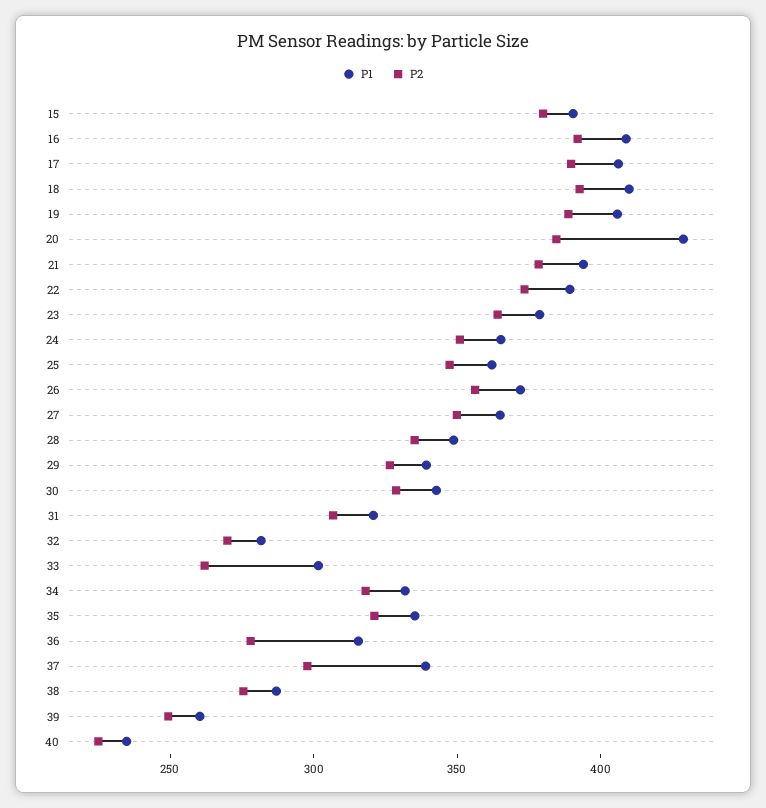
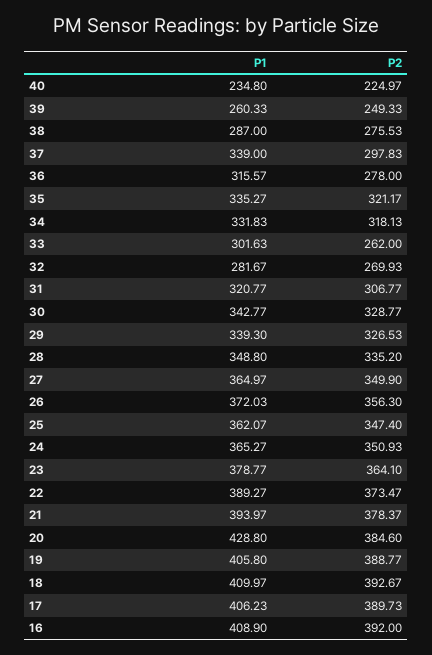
  {
    "P1": {
-     "15": 390,
      "16": 408.9,
      "17": 406.23,
      "18": 409.97,
      "19": 405.8,
      "20": 428.8,
      "21": 393.97,
      "22": 389.27,
      "23": 378.77,
      "24": 365.27,
      "25": 362.07,
      "26": 372.03,
      "27": 364.97,
      "28": 348.8,
      "29": 339.3,
      "30": 342.77,
      "31": 320.77,
      "32": 281.67,
      "33": 301.63,
      "34": 331.83,
      "35": 335.27,
      "36": 315.57,
      "37": 339,
      "38": 287,
      "39": 260.33,
      "40": 234.8
    },
    "P2": {
-     "15": 380,
      "16": 392,
      "17": 389.73,
      "18": 392.67,
      "19": 388.77,
      "20": 384.6,
      "21": 378.37,
      "22": 373.47,
      "23": 364.1,
      "24": 350.93,
      "25": 347.4,
      "26": 356.3,
      "27": 349.9,
      "28": 335.2,
      "29": 326.53,
      "30": 328.77,
      "31": 306.77,
      "32": 269.93,
      "33": 262,
      "34": 318.13,
      "35": 321.17,
      "36": 278,
      "37": 297.83,
      "38": 275.53,
      "39": 249.33,
      "40": 224.97
    }
  }

